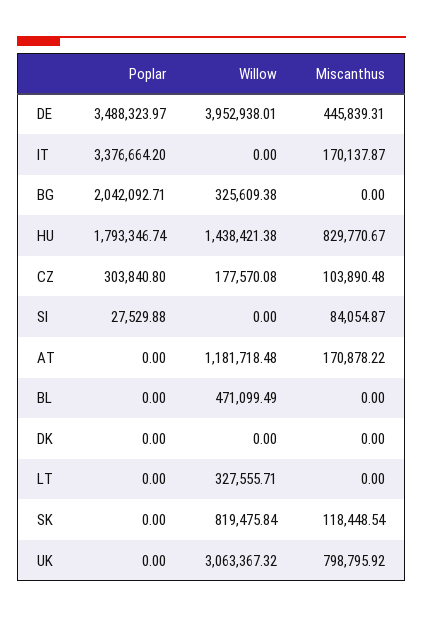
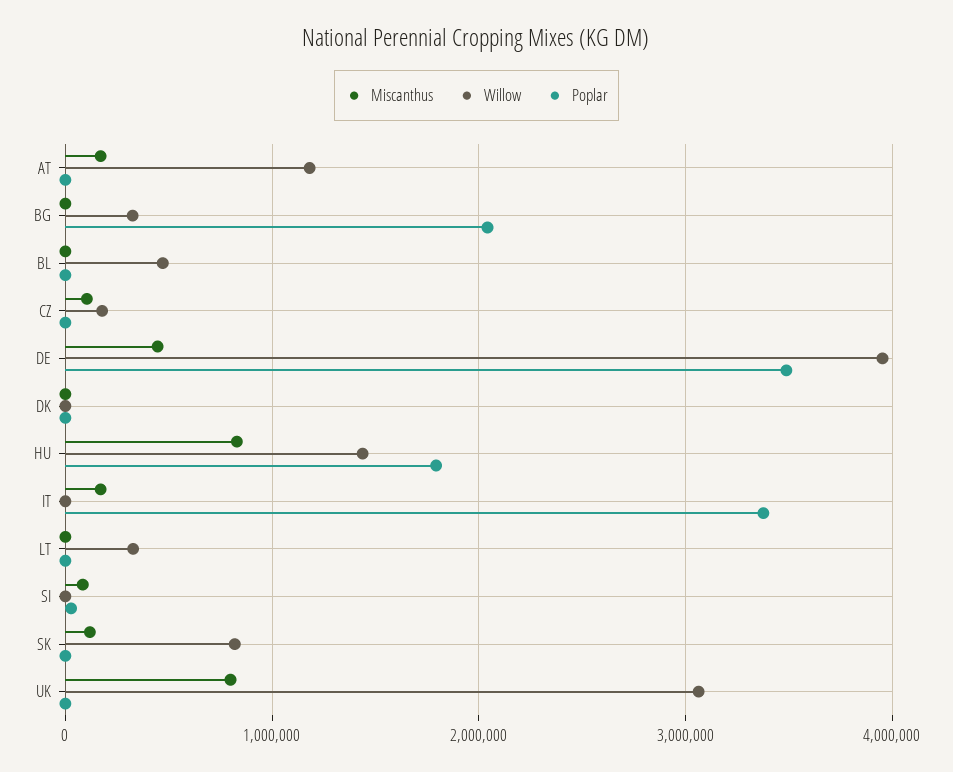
  {
    "Poplar": {
      "DE": 3488323.97,
      "IT": 3376664.2,
      "BG": 2042092.71,
      "HU": 1793346.74,
-     "CZ": 303840.8,
+     "CZ": 0,
      "SI": 27529.88,
      "AT": 0,
      "BL": 0,
      "DK": 0,
      "LT": 0,
      "SK": 0,
      "UK": 0
    },
    "Willow": {
      "DE": 3952938.01,
      "IT": 0,
      "BG": 325609.38,
      "HU": 1438421.38,
      "CZ": 177570.08,
      "SI": 0,
      "AT": 1181718.48,
      "BL": 471099.49,
      "DK": 0,
      "LT": 327555.71,
      "SK": 819475.84,
      "UK": 3063367.32
    },
    "Miscanthus": {
      "DE": 445839.31,
      "IT": 170137.87,
      "BG": 0,
      "HU": 829770.67,
      "CZ": 103890.48,
      "SI": 84054.87,
      "AT": 170878.22,
      "BL": 0,
      "DK": 0,
      "LT": 0,
      "SK": 118448.54,
      "UK": 798795.92
    }
  }

